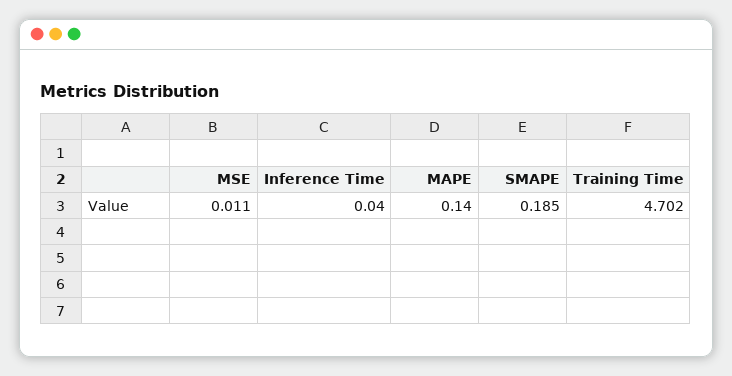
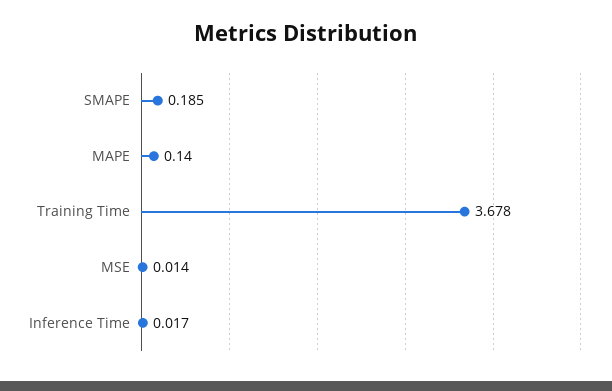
  {
-   "MSE": 0.011,
+   "MSE": 0.014,
-   "Inference Time": 0.04,
+   "Inference Time": 0.017,
    "MAPE": 0.14,
    "SMAPE": 0.185,
-   "Training Time": 4.702
+   "Training Time": 3.678
  }

